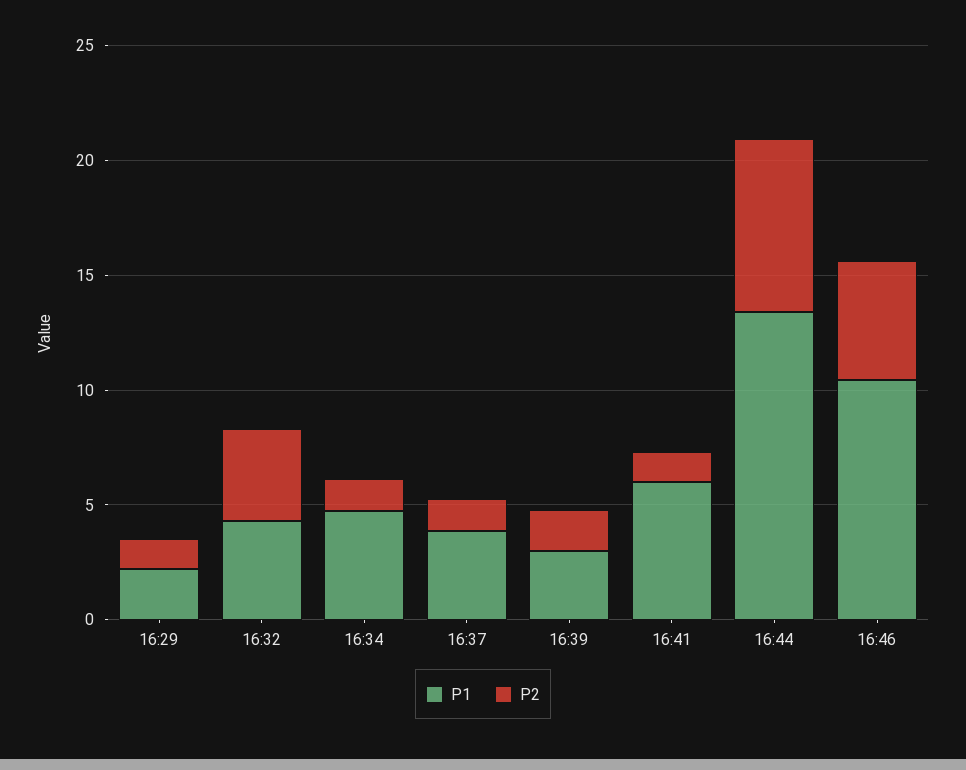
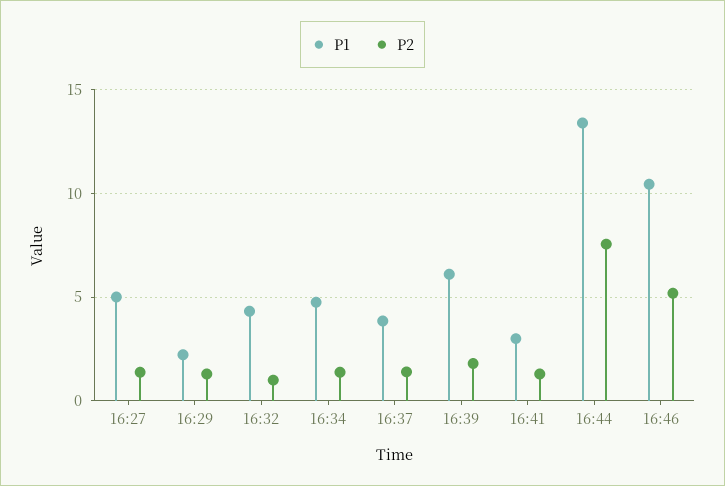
  {
    "P1": {
      "16:29": 2,
      "16:32": 4.5,
      "16:34": 5,
      "16:37": 4,
-     "16:39": 3,
+     "16:39": 6,
-     "16:41": 6,
+     "16:41": 3,
      "16:44": 13.5,
-     "16:46": 10.5
+     "16:46": 10.5,
+     "16:27": 5
    },
    "P2": {
      "16:29": 1.5,
-     "16:32": 4,
+     "16:32": 1,
      "16:34": 1.5,
      "16:37": 1.5,
      "16:39": 2,
      "16:41": 1.5,
      "16:44": 7.5,
-     "16:46": 5
+     "16:46": 5,
+     "16:27": 1.5
    }
  }

